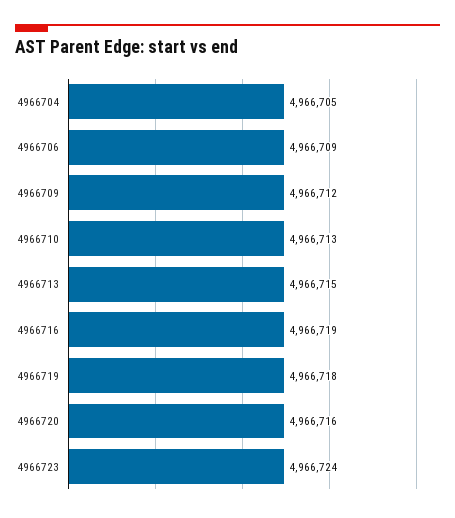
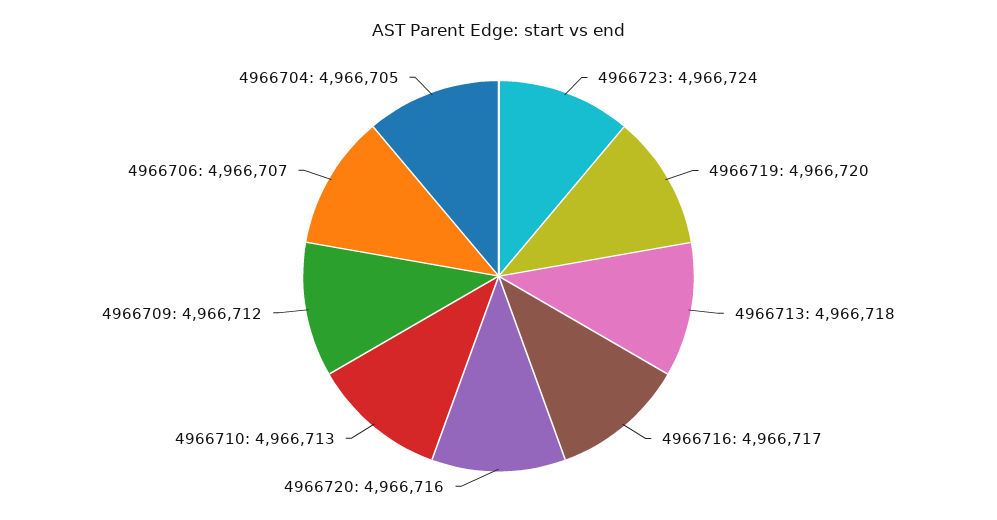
  {
    "4966704": 4966705,
-   "4966706": 4966709,
+   "4966706": 4966707,
    "4966709": 4966712,
    "4966710": 4966713,
-   "4966713": 4966715,
+   "4966713": 4966718,
-   "4966716": 4966719,
+   "4966716": 4966717,
-   "4966719": 4966718,
+   "4966719": 4966720,
    "4966720": 4966716,
    "4966723": 4966724
  }

